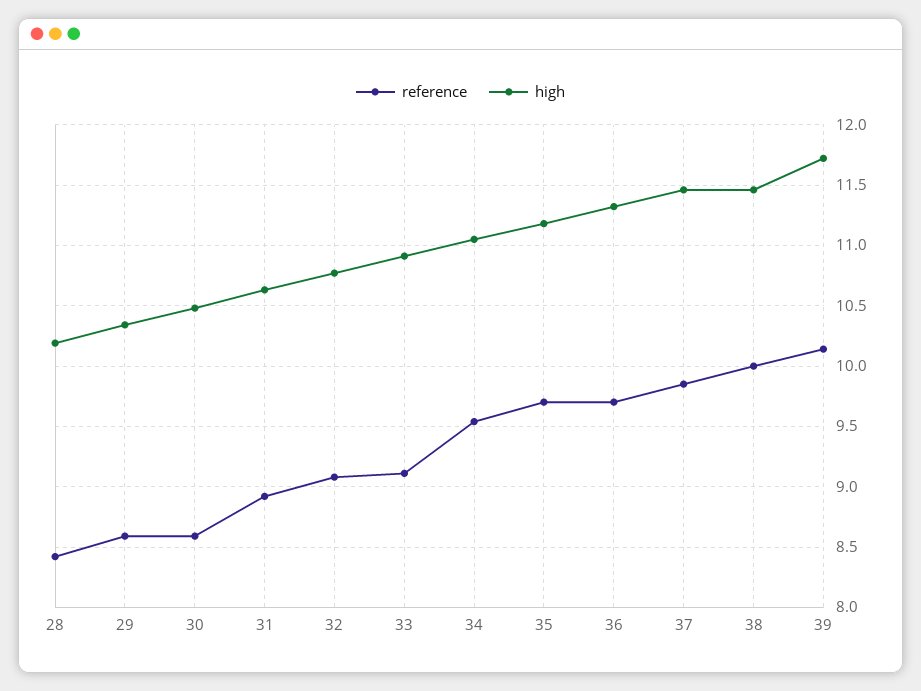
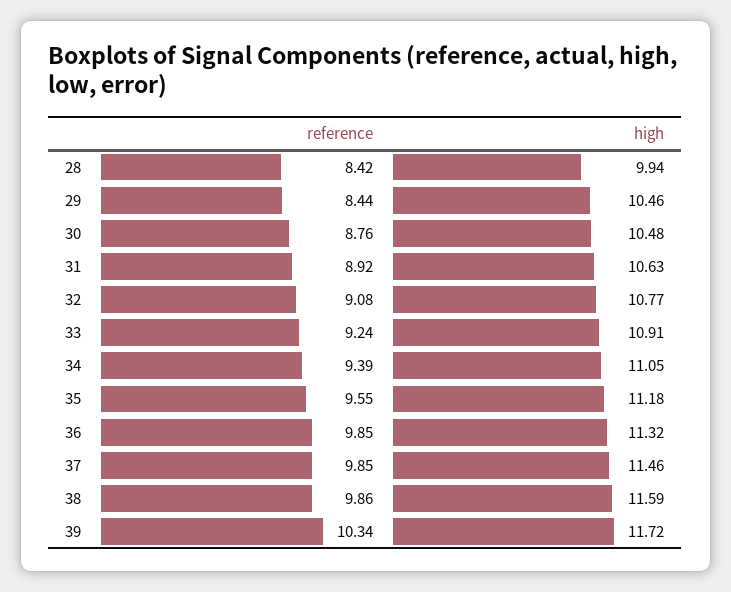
  {
    "reference": {
      "28": 8.42,
-     "29": 8.6,
+     "29": 8.44,
-     "30": 8.6,
+     "30": 8.76,
      "31": 8.92,
      "32": 9.08,
-     "33": 9.1,
+     "33": 9.24,
-     "34": 9.55,
+     "34": 9.39,
-     "35": 9.7,
+     "35": 9.55,
-     "36": 9.7,
+     "36": 9.85,
      "37": 9.85,
-     "38": 10,
+     "38": 9.86,
-     "39": 10.15
+     "39": 10.34
    },
    "high": {
-     "28": 10.2,
+     "28": 9.94,
-     "29": 10.35,
+     "29": 10.46,
      "30": 10.48,
      "31": 10.63,
      "32": 10.77,
      "33": 10.91,
      "34": 11.05,
      "35": 11.18,
      "36": 11.32,
      "37": 11.46,
-     "38": 11.45,
+     "38": 11.59,
      "39": 11.72
    }
  }

